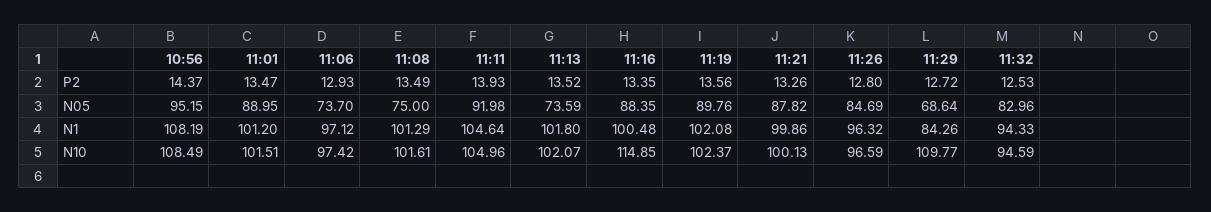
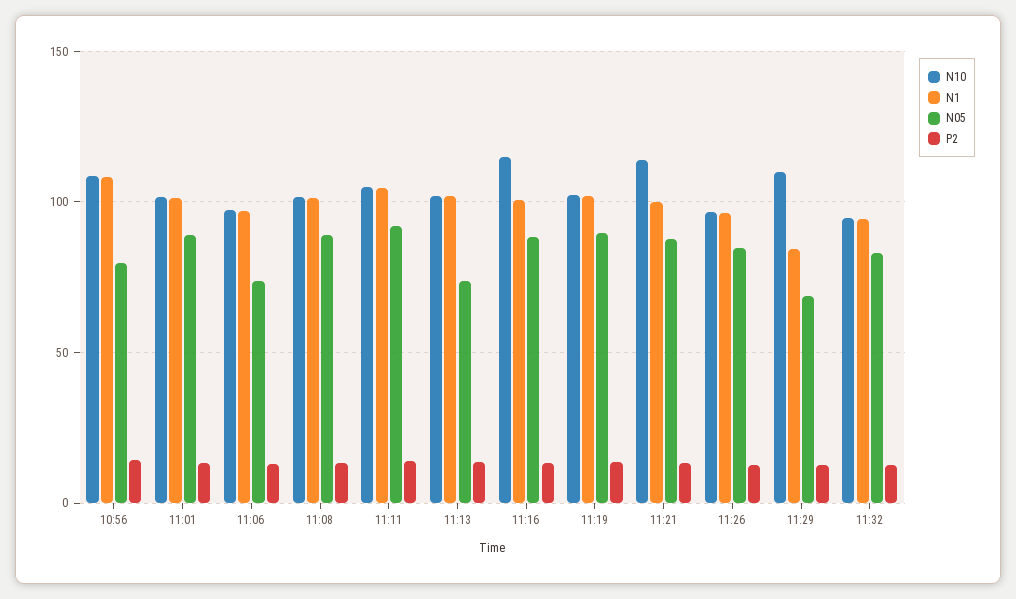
  {
    "P2": {
      "10:56": 14.37,
      "11:01": 13.47,
      "11:06": 12.93,
      "11:08": 13.49,
      "11:11": 13.93,
      "11:13": 13.52,
      "11:16": 13.35,
      "11:19": 13.56,
      "11:21": 13.26,
      "11:26": 12.8,
      "11:29": 12.72,
      "11:32": 12.53
    },
    "N05": {
-     "10:56": 95.15,
+     "10:56": 80,
      "11:01": 88.95,
      "11:06": 73.7,
-     "11:08": 75,
+     "11:08": 90,
      "11:11": 91.98,
      "11:13": 73.59,
      "11:16": 88.35,
      "11:19": 89.76,
      "11:21": 87.82,
      "11:26": 84.69,
      "11:29": 68.64,
      "11:32": 82.96
    },
    "N1": {
      "10:56": 108.19,
      "11:01": 101.2,
      "11:06": 97.12,
      "11:08": 101.29,
      "11:11": 104.64,
      "11:13": 101.8,
      "11:16": 100.48,
      "11:19": 102.08,
      "11:21": 99.86,
      "11:26": 96.32,
      "11:29": 84.26,
      "11:32": 94.33
    },
    "N10": {
      "10:56": 108.49,
      "11:01": 101.51,
      "11:06": 97.42,
      "11:08": 101.61,
      "11:11": 104.96,
      "11:13": 102.07,
      "11:16": 114.85,
      "11:19": 102.37,
-     "11:21": 100.13,
+     "11:21": 115,
      "11:26": 96.59,
      "11:29": 109.77,
      "11:32": 94.59
    }
  }

